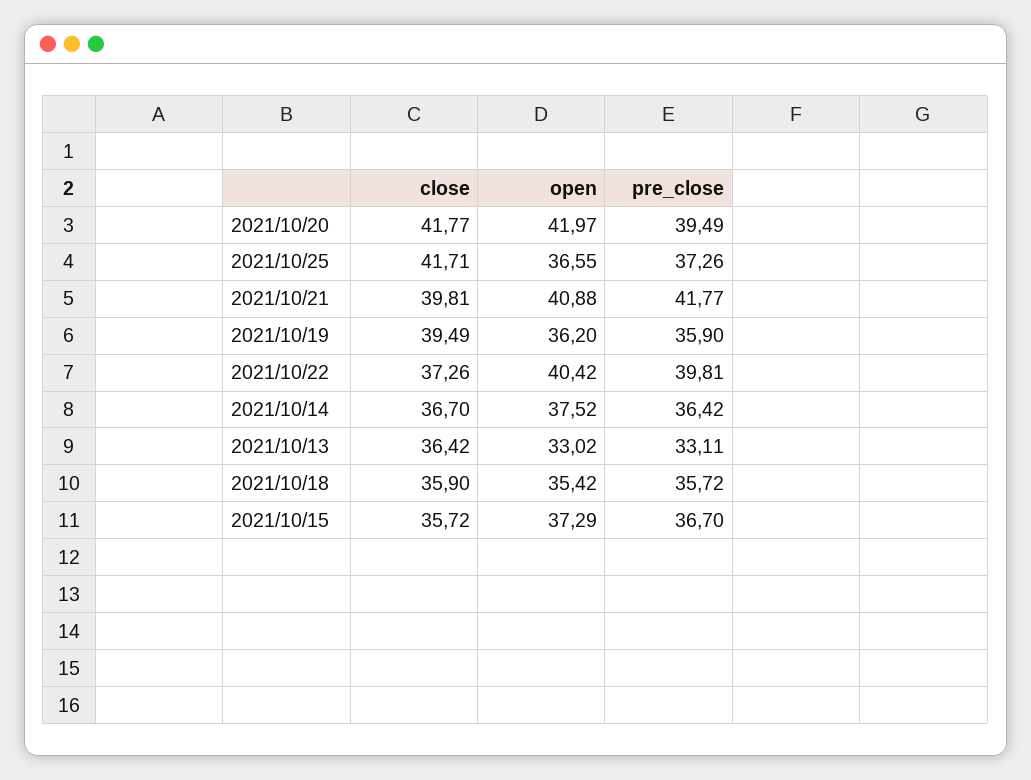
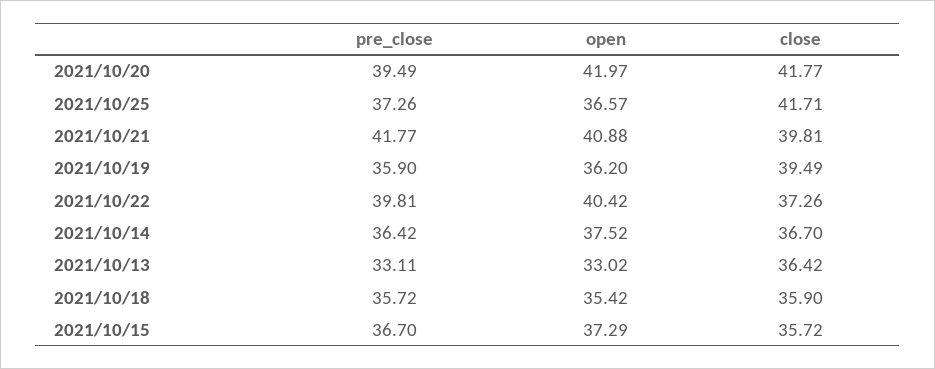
  {
    "close": {
      "2021/10/20": 41.77,
      "2021/10/25": 41.71,
      "2021/10/21": 39.81,
      "2021/10/19": 39.49,
      "2021/10/22": 37.26,
      "2021/10/14": 36.7,
      "2021/10/13": 36.42,
      "2021/10/18": 35.9,
      "2021/10/15": 35.72
    },
    "open": {
      "2021/10/20": 41.97,
-     "2021/10/25": 36.55,
+     "2021/10/25": 36.57,
      "2021/10/21": 40.88,
      "2021/10/19": 36.2,
      "2021/10/22": 40.42,
      "2021/10/14": 37.52,
      "2021/10/13": 33.02,
      "2021/10/18": 35.42,
      "2021/10/15": 37.29
    },
    "pre_close": {
      "2021/10/20": 39.49,
      "2021/10/25": 37.26,
      "2021/10/21": 41.77,
      "2021/10/19": 35.9,
      "2021/10/22": 39.81,
      "2021/10/14": 36.42,
      "2021/10/13": 33.11,
      "2021/10/18": 35.72,
      "2021/10/15": 36.7
    }
  }

